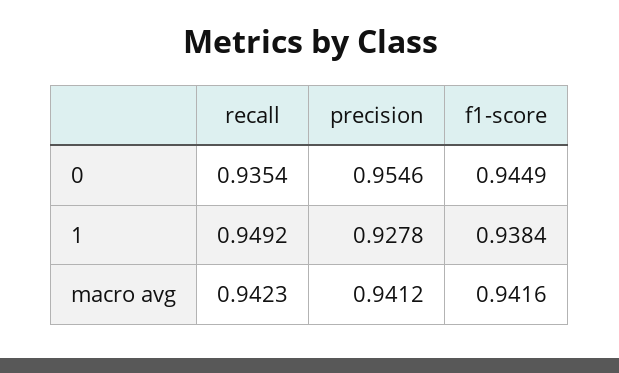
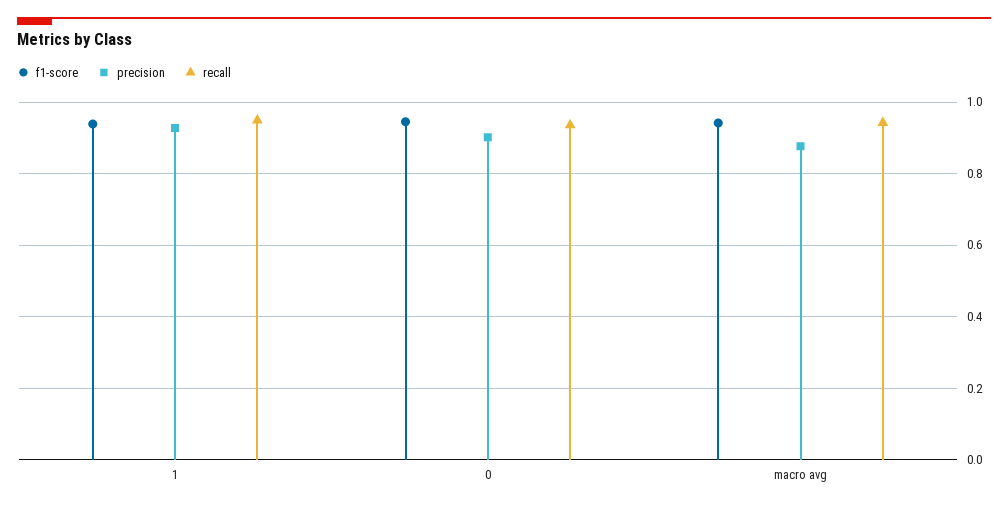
  {
    "recall": {
      "0": 0.9354,
      "1": 0.9492,
      "macro avg": 0.9423
    },
    "precision": {
-     "0": 0.9546,
+     "0": 0.9,
      "1": 0.9278,
-     "macro avg": 0.9412
+     "macro avg": 0.88
    },
    "f1-score": {
      "0": 0.9449,
      "1": 0.9384,
      "macro avg": 0.9416
    }
  }

